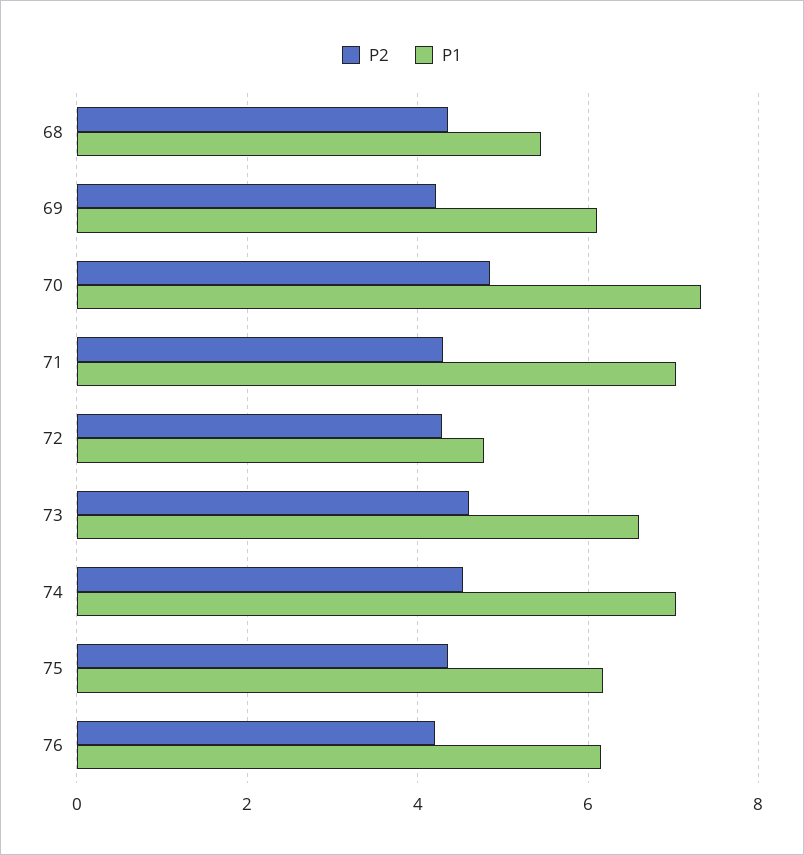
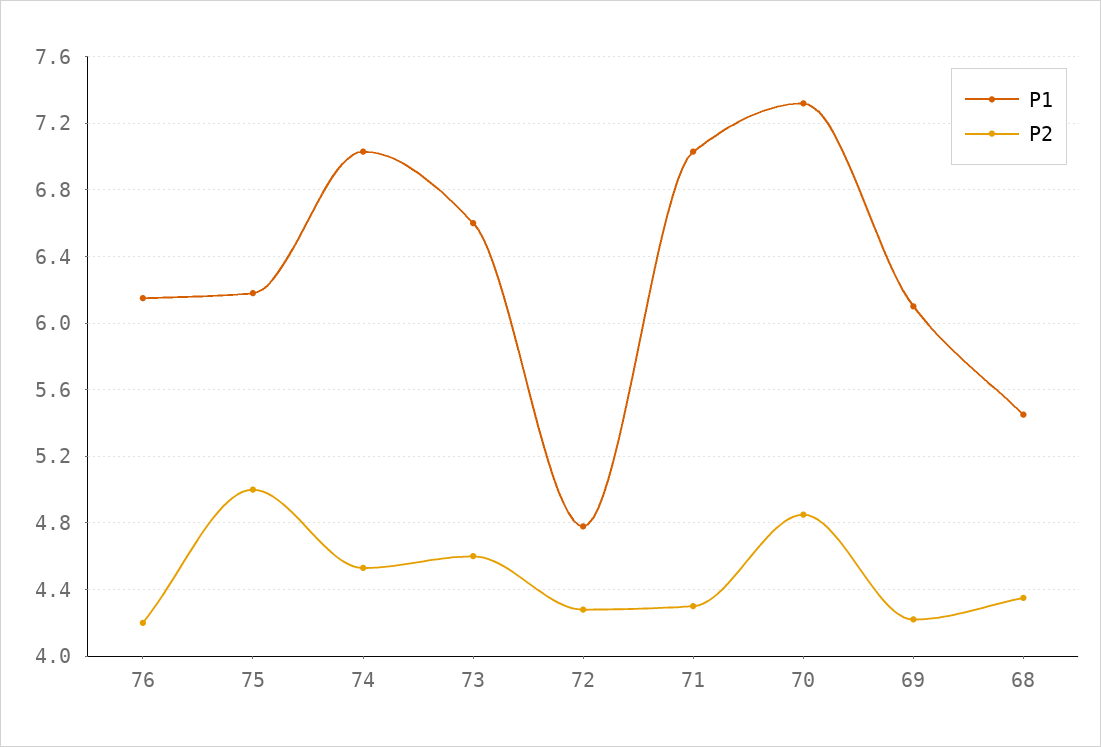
  {
    "P2": {
      "68": 4.35,
      "69": 4.2,
      "70": 4.85,
      "71": 4.3,
      "72": 4.3,
      "73": 4.6,
      "74": 4.55,
-     "75": 4.4,
+     "75": 5,
      "76": 4.2
    },
    "P1": {
      "68": 5.45,
      "69": 6.1,
      "70": 7.3,
      "71": 7.05,
      "72": 4.8,
      "73": 6.6,
      "74": 7.05,
      "75": 6.2,
      "76": 6.15
    }
  }

